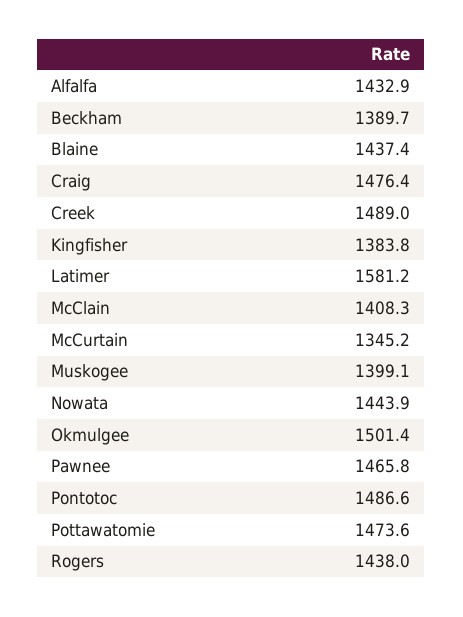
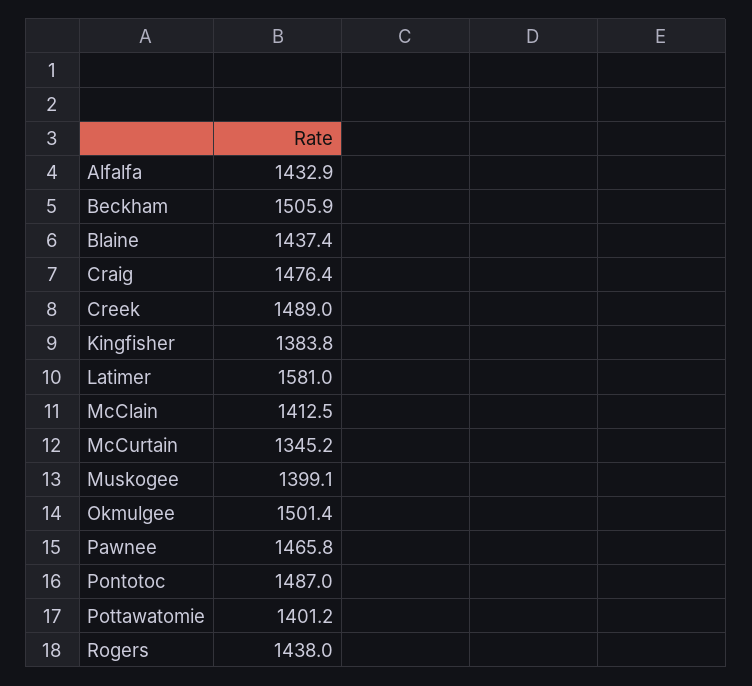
  {
    "Alfalfa": 1432.9,
-   "Beckham": 1389.7,
+   "Beckham": 1505.9,
    "Blaine": 1437.4,
    "Craig": 1476.4,
    "Creek": 1489,
    "Kingfisher": 1383.8,
-   "Latimer": 1581.2,
+   "Latimer": 1581,
-   "McClain": 1408.3,
+   "McClain": 1412.5,
    "McCurtain": 1345.2,
    "Muskogee": 1399.1,
-   "Nowata": 1443.9,
    "Okmulgee": 1501.4,
    "Pawnee": 1465.8,
-   "Pontotoc": 1486.6,
+   "Pontotoc": 1487,
-   "Pottawatomie": 1473.6,
+   "Pottawatomie": 1401.2,
    "Rogers": 1438
  }

